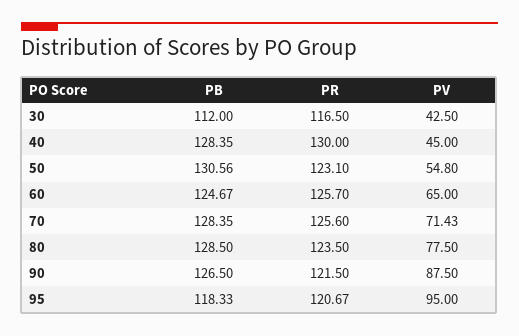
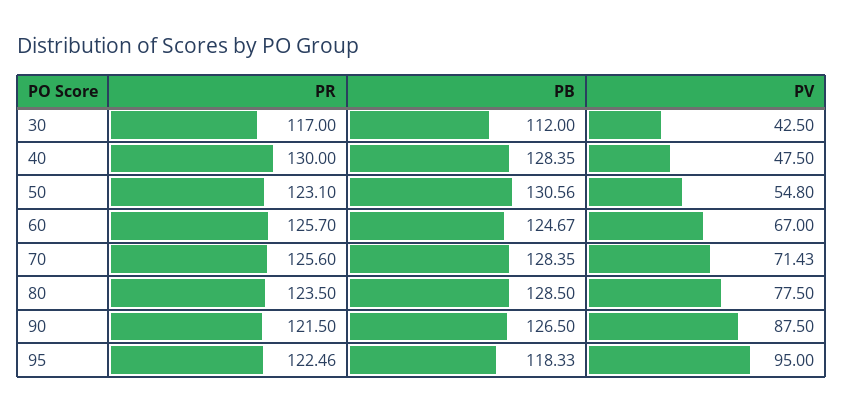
  {
    "PB": {
      "30": 112,
      "40": 128.35,
      "50": 130.56,
      "60": 124.67,
      "70": 128.35,
      "80": 128.5,
      "90": 126.5,
      "95": 118.33
    },
    "PR": {
-     "30": 116.5,
+     "30": 117,
      "40": 130,
      "50": 123.1,
      "60": 125.7,
      "70": 125.6,
      "80": 123.5,
      "90": 121.5,
-     "95": 120.67
+     "95": 122.46
    },
    "PV": {
      "30": 42.5,
-     "40": 45,
+     "40": 47.5,
      "50": 54.8,
-     "60": 65,
+     "60": 67,
      "70": 71.43,
      "80": 77.5,
      "90": 87.5,
      "95": 95
    }
  }

